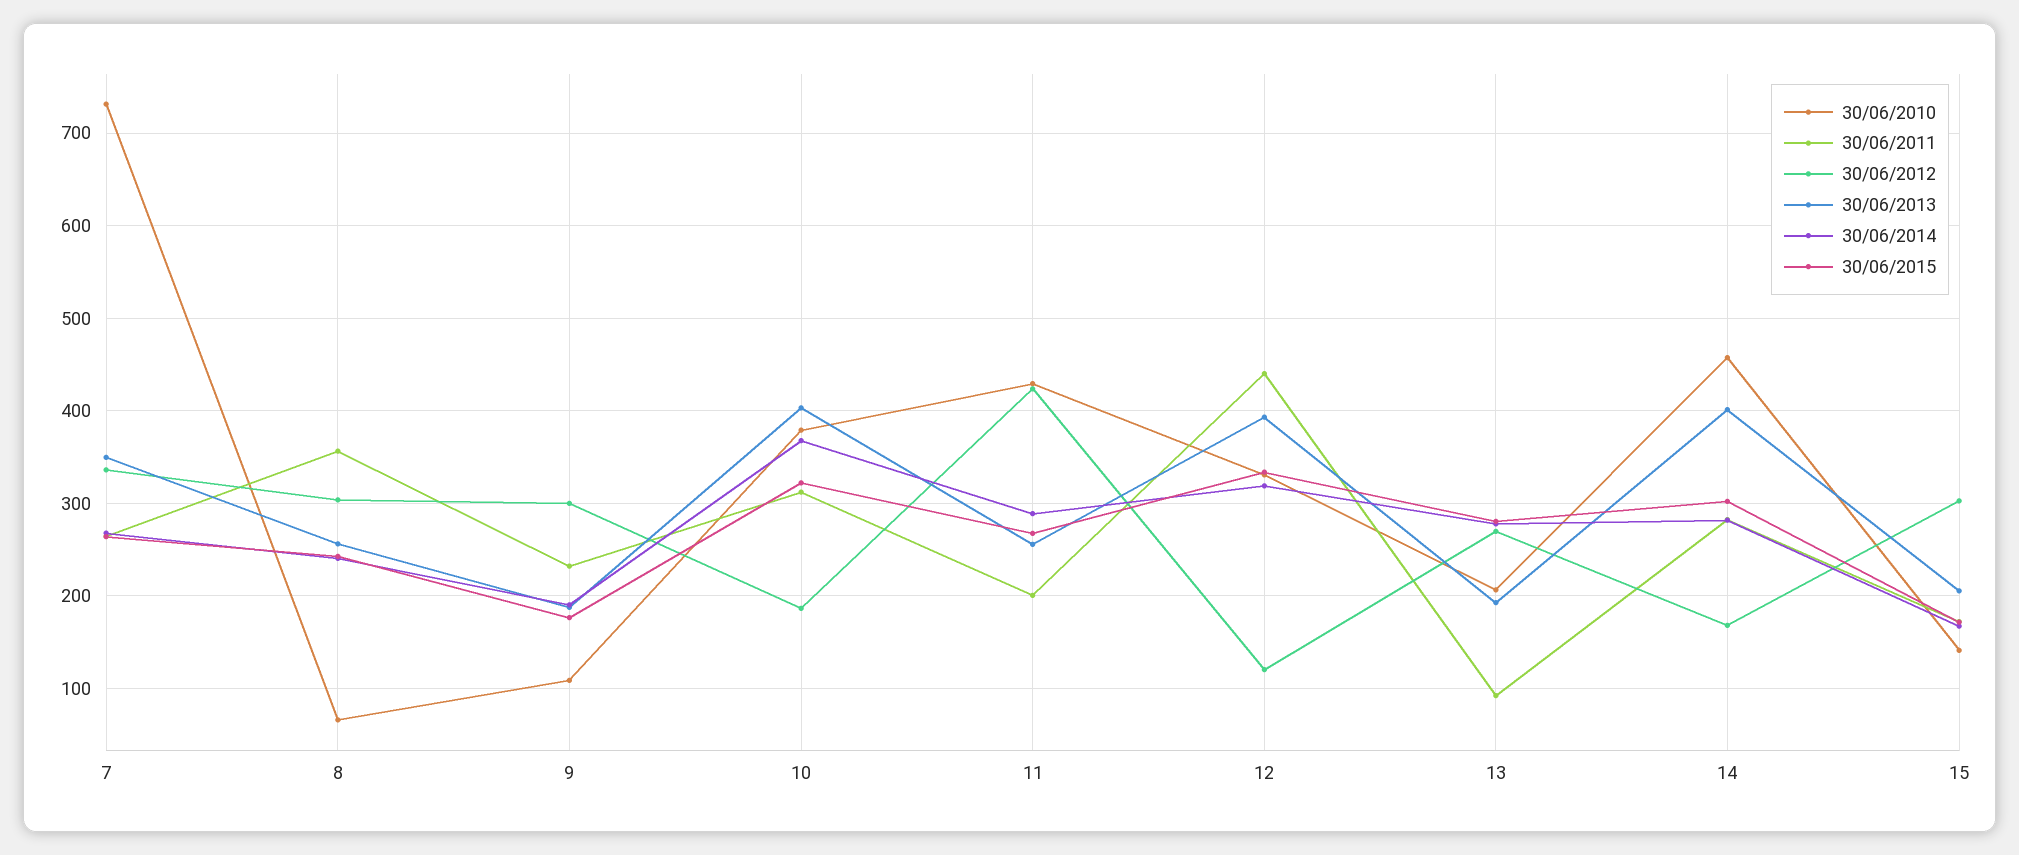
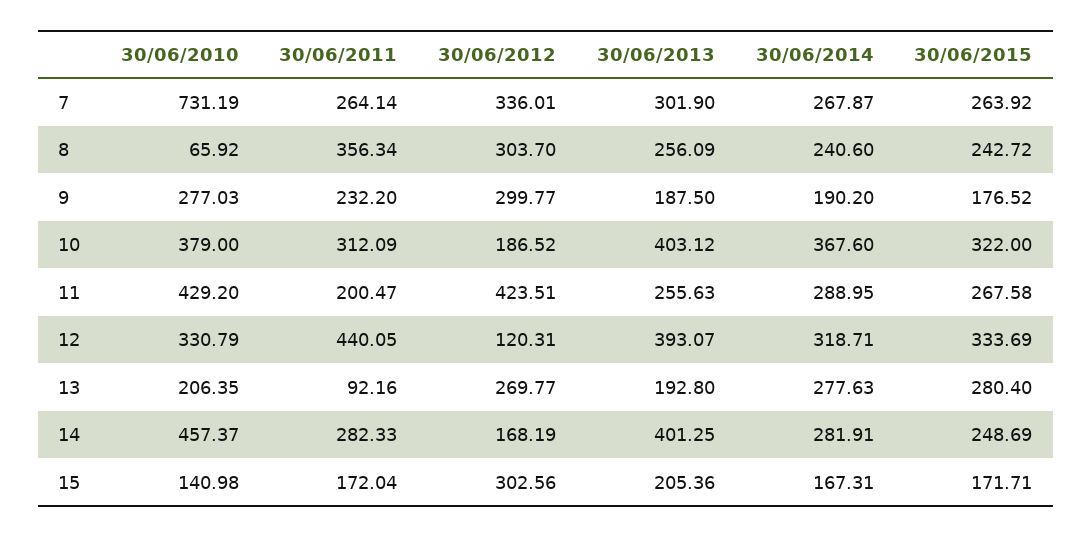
  {
    "30/06/2010": {
      "7": 731.19,
      "8": 65.92,
-     "9": 110,
+     "9": 277.03,
      "10": 379,
      "11": 429.2,
      "12": 330.79,
      "13": 206.35,
      "14": 457.37,
      "15": 140.98
    },
    "30/06/2011": {
      "7": 264.14,
      "8": 356.34,
      "9": 232.2,
      "10": 312.09,
      "11": 200.47,
      "12": 440.05,
      "13": 92.16,
      "14": 282.33,
      "15": 172.04
    },
    "30/06/2012": {
      "7": 336.01,
      "8": 303.7,
      "9": 299.77,
      "10": 186.52,
      "11": 423.51,
      "12": 120.31,
      "13": 269.77,
      "14": 168.19,
      "15": 302.56
    },
    "30/06/2013": {
-     "7": 350,
+     "7": 301.9,
      "8": 256.09,
      "9": 187.5,
      "10": 403.12,
      "11": 255.63,
      "12": 393.07,
      "13": 192.8,
      "14": 401.25,
      "15": 205.36
    },
    "30/06/2014": {
      "7": 267.87,
      "8": 240.6,
      "9": 190.2,
      "10": 367.6,
      "11": 288.95,
      "12": 318.71,
      "13": 277.63,
      "14": 281.91,
      "15": 167.31
    },
    "30/06/2015": {
      "7": 263.92,
      "8": 242.72,
      "9": 176.52,
      "10": 322,
      "11": 267.58,
      "12": 333.69,
      "13": 280.4,
-     "14": 300,
+     "14": 248.69,
      "15": 171.71
    }
  }

